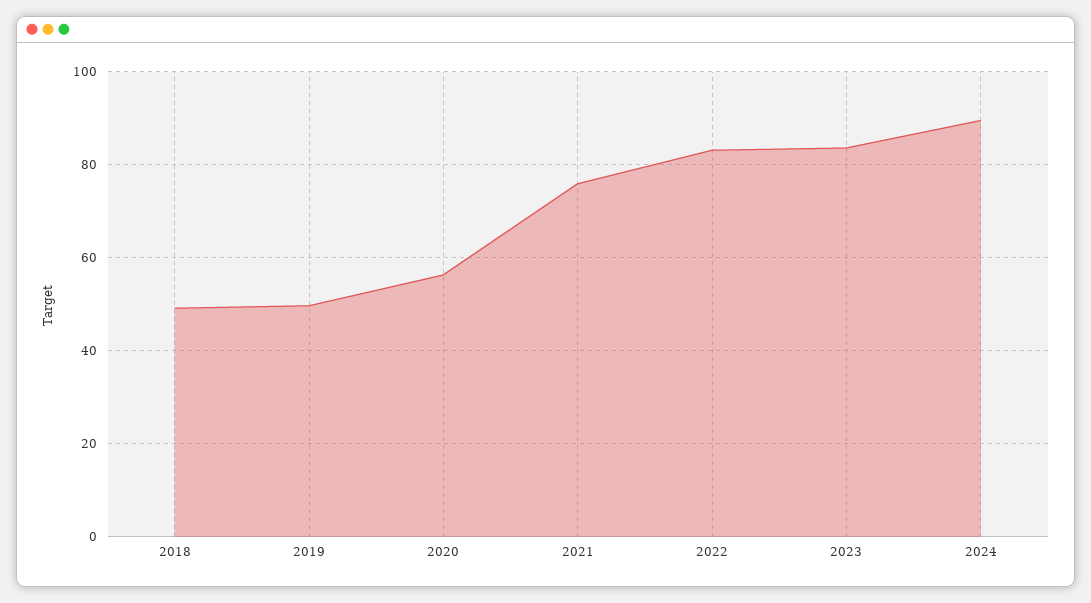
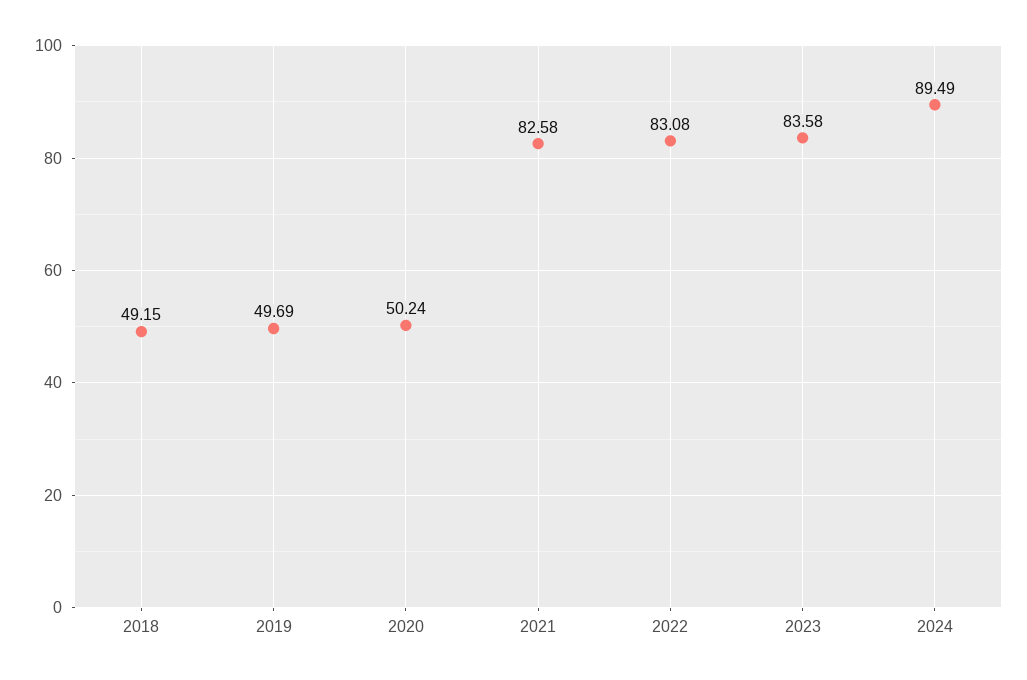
  {
    "2018": 49.15,
    "2019": 49.69,
-   "2020": 56,
+   "2020": 50.24,
-   "2021": 76,
+   "2021": 82.58,
    "2022": 83.08,
    "2023": 83.58,
    "2024": 89.49
  }

